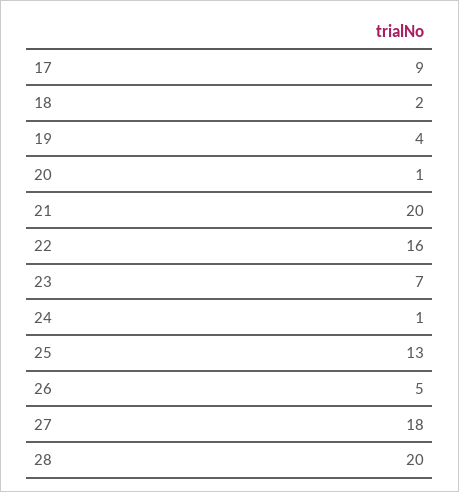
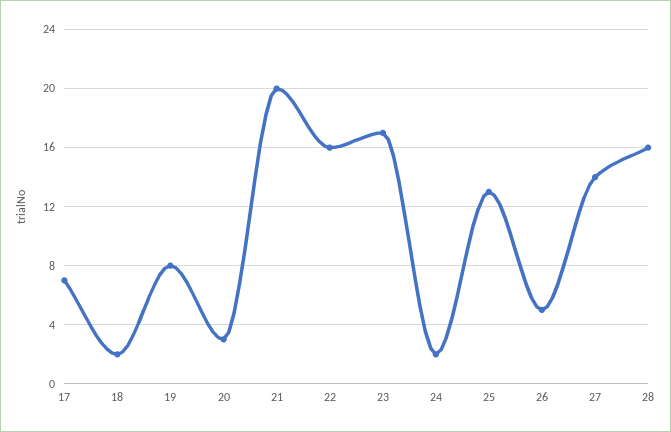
  {
-   "17": 9,
+   "17": 7,
    "18": 2,
-   "19": 4,
+   "19": 8,
-   "20": 1,
+   "20": 3,
    "21": 20,
    "22": 16,
-   "23": 7,
+   "23": 17,
-   "24": 1,
+   "24": 2,
    "25": 13,
    "26": 5,
-   "27": 18,
+   "27": 14,
-   "28": 20
+   "28": 16
  }

